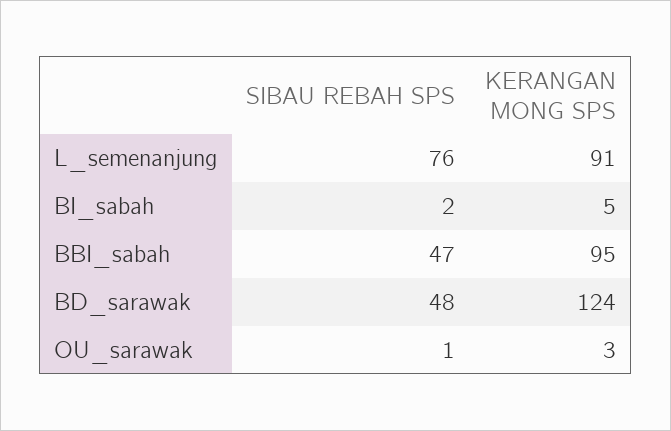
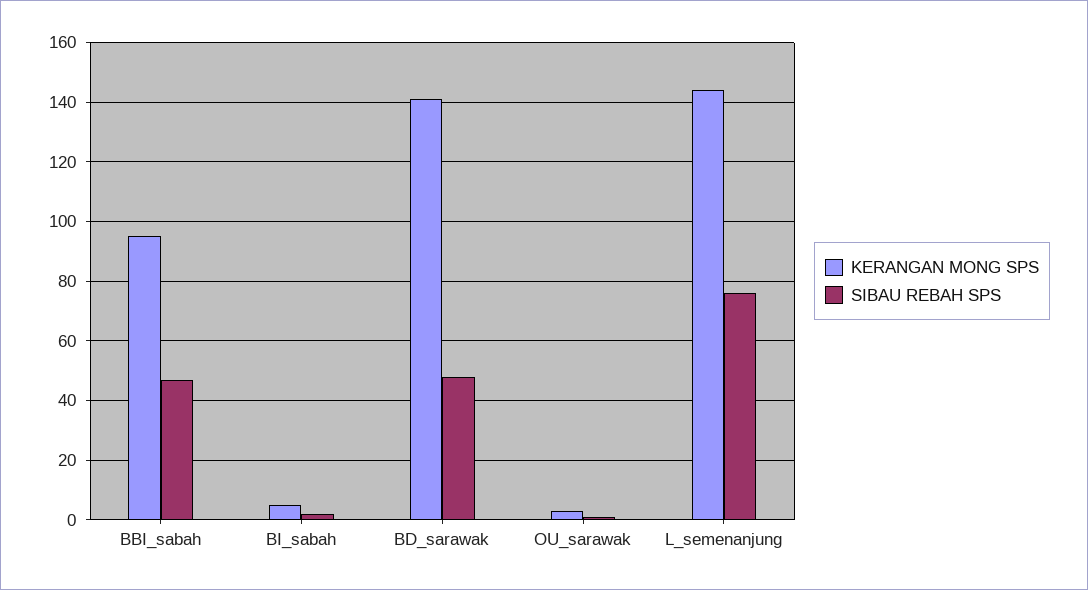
  {
    "SIBAU REBAH SPS": {
      "L_semenanjung": 76,
      "BI_sabah": 2,
      "BBI_sabah": 47,
      "BD_sarawak": 48,
      "OU_sarawak": 1
    },
    "KERANGAN MONG SPS": {
-     "L_semenanjung": 91,
+     "L_semenanjung": 145,
      "BI_sabah": 5,
      "BBI_sabah": 95,
-     "BD_sarawak": 124,
+     "BD_sarawak": 140,
      "OU_sarawak": 3
    }
  }

